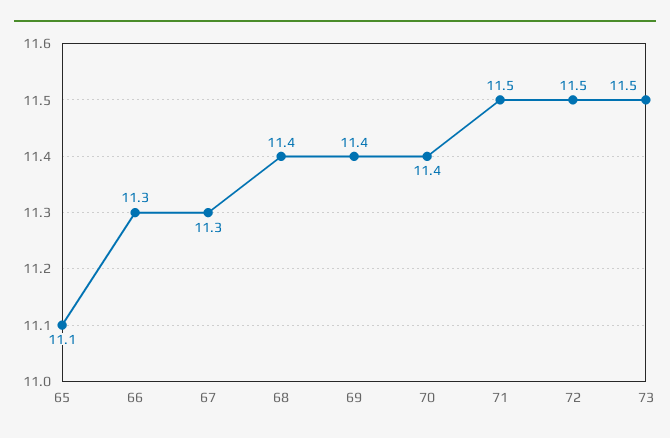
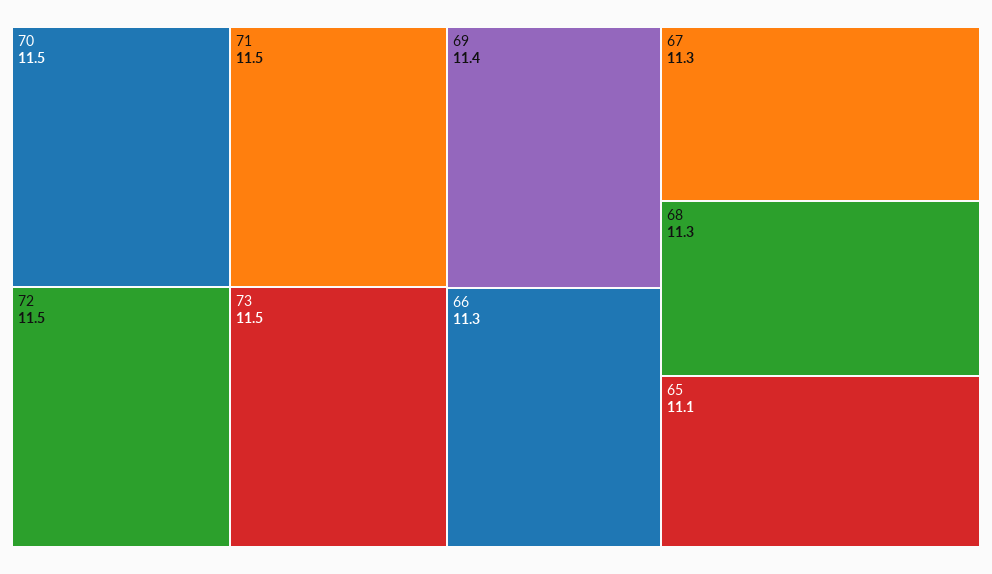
  {
    "65": 11.1,
    "66": 11.3,
    "67": 11.3,
-   "68": 11.4,
+   "68": 11.3,
    "69": 11.4,
-   "70": 11.4,
+   "70": 11.5,
    "71": 11.5,
    "72": 11.5,
    "73": 11.5
  }

